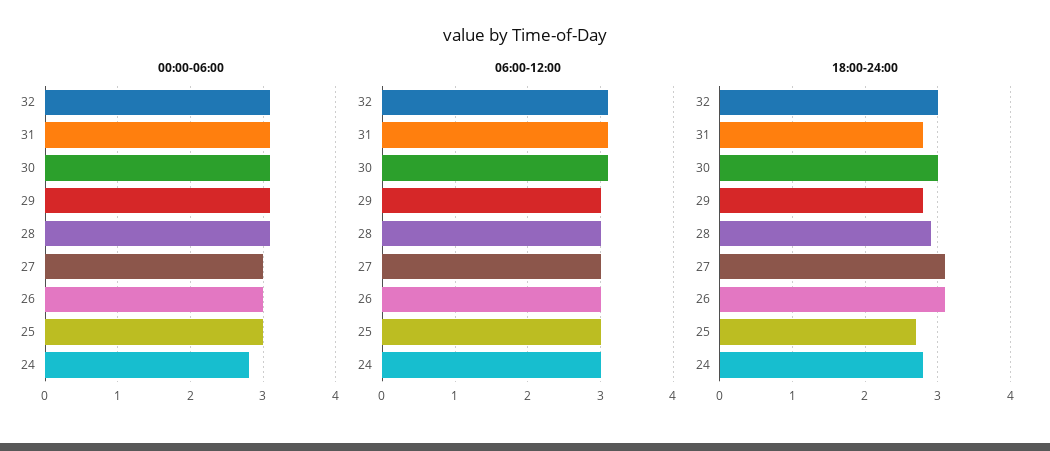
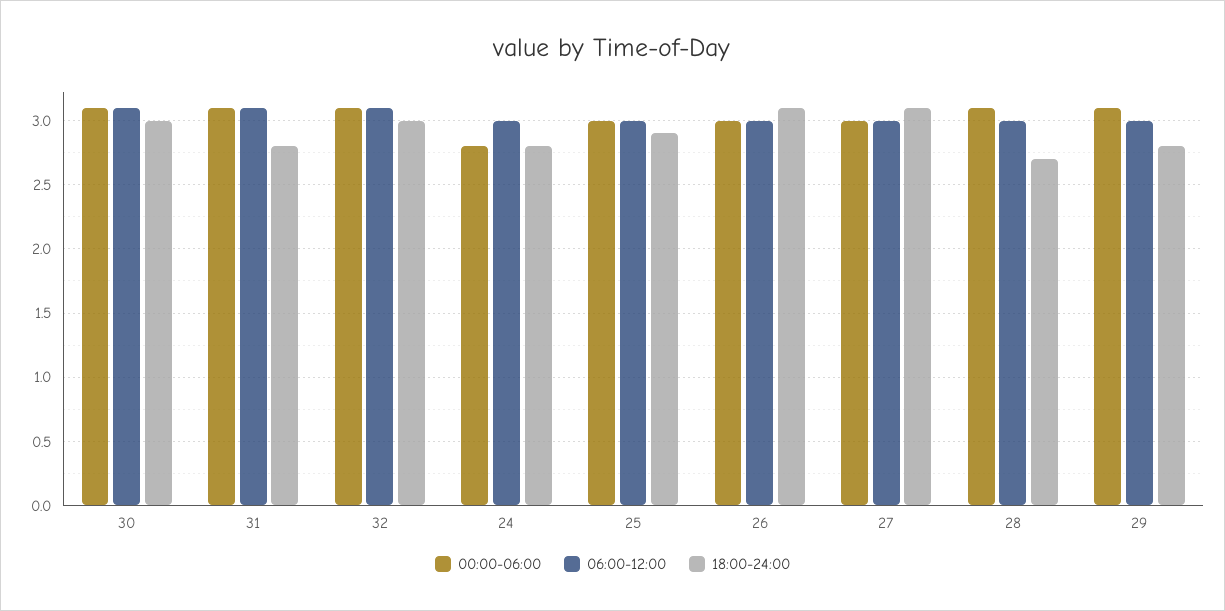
  {
    "00:00-06:00": {
      "32": 3.1,
      "31": 3.1,
      "30": 3.1,
      "29": 3.1,
      "28": 3.1,
      "27": 3,
      "26": 3,
      "25": 3,
      "24": 2.8
    },
    "06:00-12:00": {
      "32": 3.1,
      "31": 3.1,
      "30": 3.1,
      "29": 3,
      "28": 3,
      "27": 3,
      "26": 3,
      "25": 3,
      "24": 3
    },
    "18:00-24:00": {
      "32": 3,
      "31": 2.8,
      "30": 3,
      "29": 2.8,
-     "28": 2.9,
+     "28": 2.7,
      "27": 3.1,
      "26": 3.1,
-     "25": 2.7,
+     "25": 2.9,
      "24": 2.8
    }
  }

